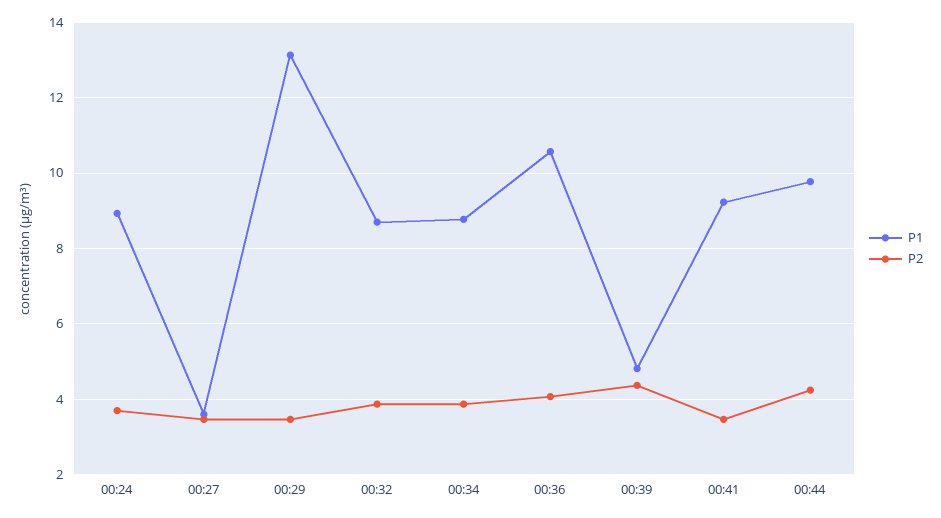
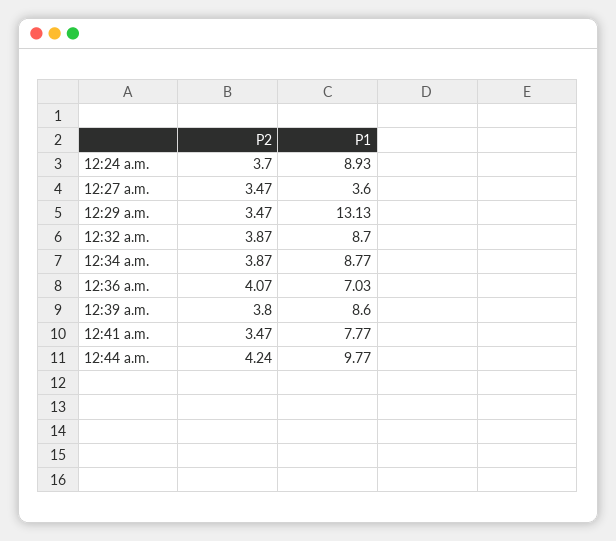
  {
    "P1": {
      "00:24": 8.93,
      "00:27": 3.6,
      "00:29": 13.13,
      "00:32": 8.7,
      "00:34": 8.77,
-     "00:36": 10.6,
+     "00:36": 7.03,
-     "00:39": 4.8,
+     "00:39": 8.6,
-     "00:41": 9.2,
+     "00:41": 7.77,
      "00:44": 9.77
    },
    "P2": {
      "00:24": 3.7,
      "00:27": 3.47,
      "00:29": 3.47,
      "00:32": 3.87,
      "00:34": 3.87,
      "00:36": 4.07,
-     "00:39": 4.4,
+     "00:39": 3.8,
      "00:41": 3.47,
      "00:44": 4.24
    }
  }

